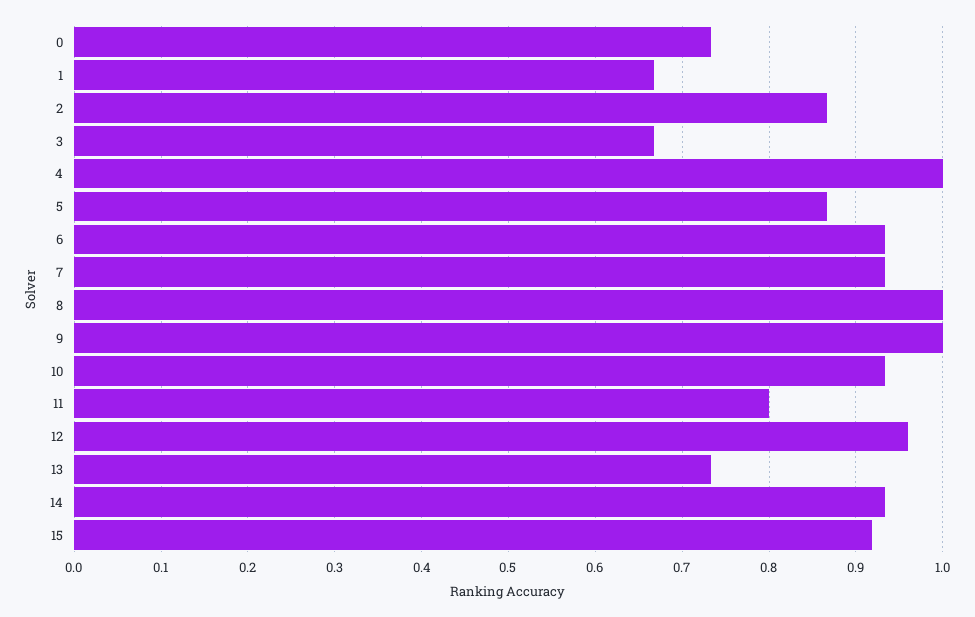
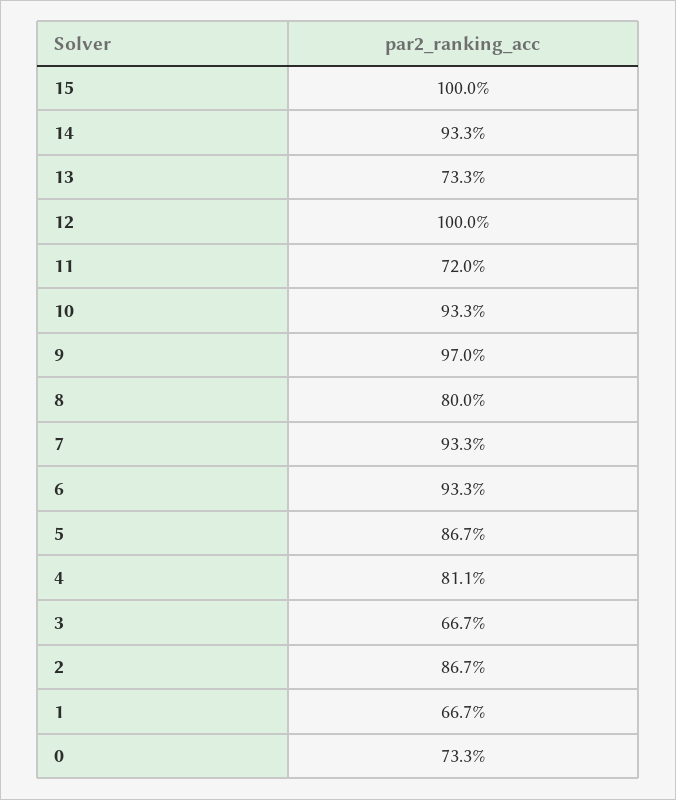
  {
    "0": 0.733,
    "1": 0.667,
    "2": 0.867,
    "3": 0.667,
-   "4": 1,
+   "4": 0.811,
    "5": 0.867,
    "6": 0.933,
    "7": 0.933,
-   "8": 1,
+   "8": 0.8,
-   "9": 1,
+   "9": 0.97,
    "10": 0.933,
-   "11": 0.8,
+   "11": 0.72,
-   "12": 0.96,
+   "12": 1,
    "13": 0.733,
    "14": 0.933,
-   "15": 0.92
+   "15": 1
  }

